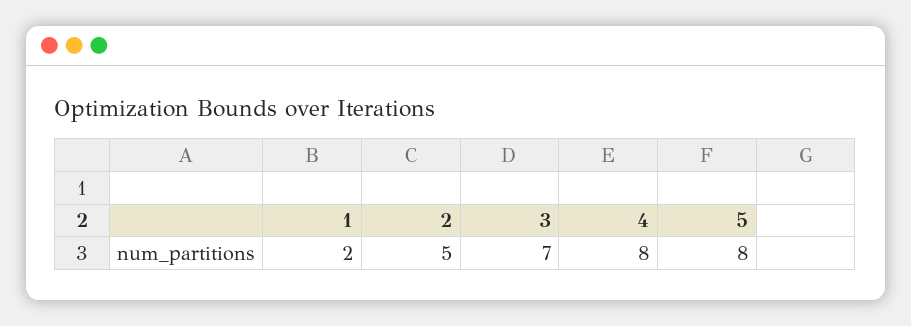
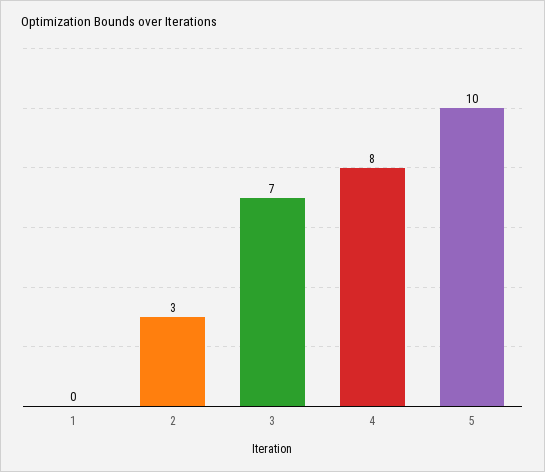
  {
-   "1": 2,
+   "1": 0,
-   "2": 5,
+   "2": 3,
    "3": 7,
    "4": 8,
-   "5": 8
+   "5": 10
  }

